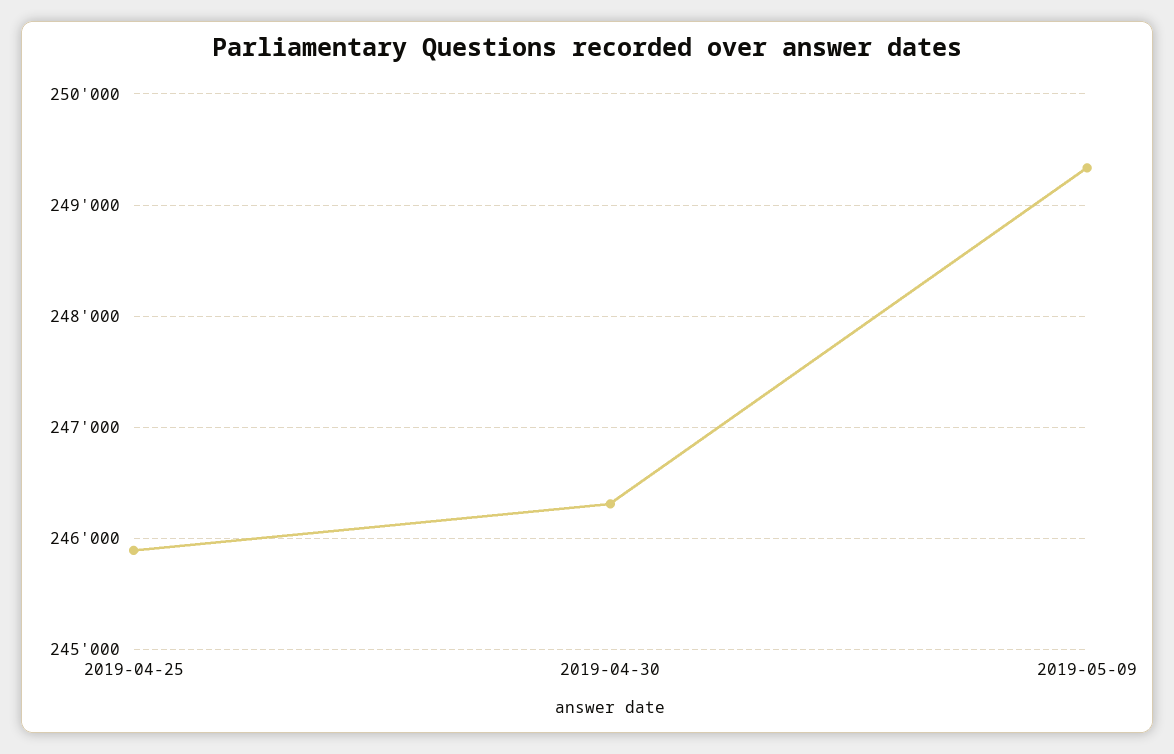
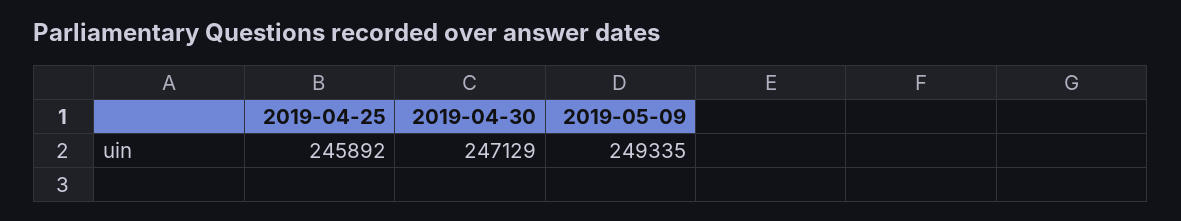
  {
    "2019-04-25": 245892,
-   "2019-04-30": 246300,
+   "2019-04-30": 247129,
    "2019-05-09": 249335
  }

